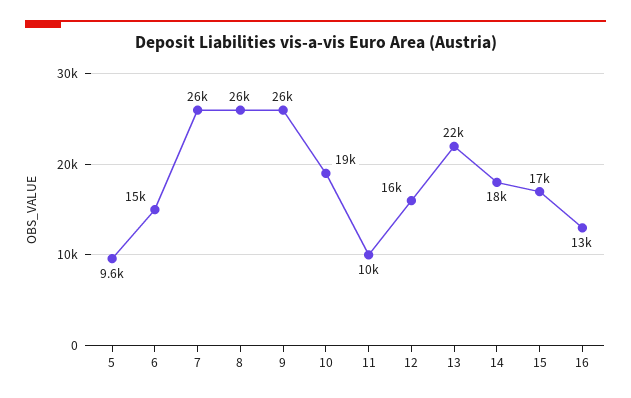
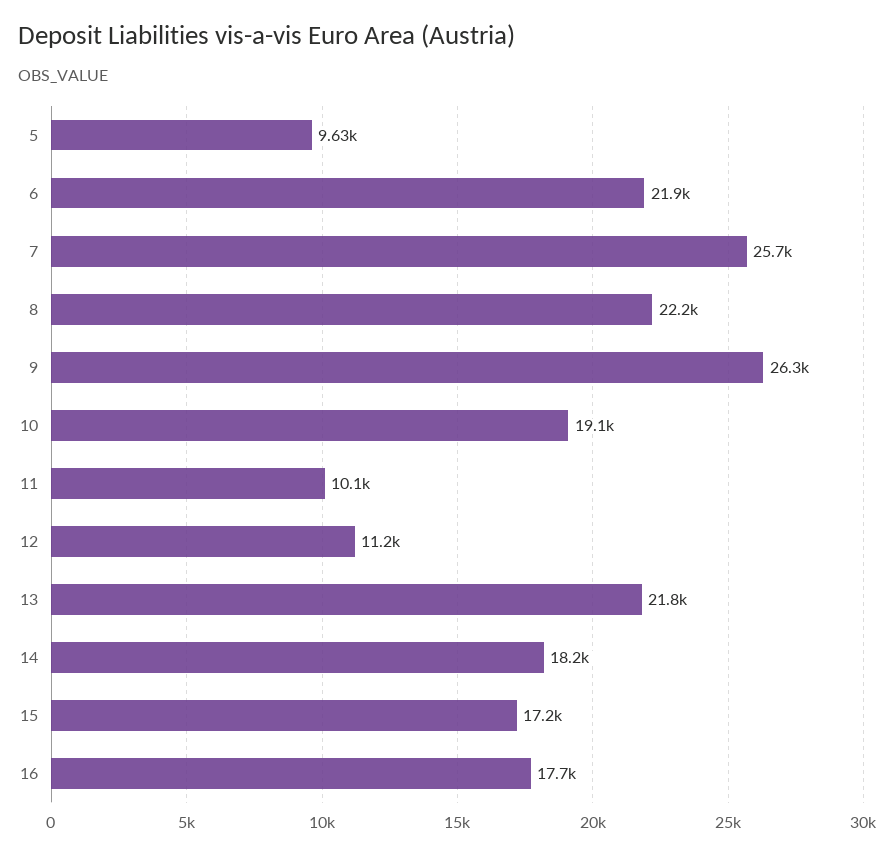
  {
    "5": 9630,
-   "6": 15000,
+   "6": 21900,
    "7": 25700,
-   "8": 26000,
+   "8": 22200,
    "9": 26300,
    "10": 19100,
    "11": 10100,
-   "12": 16000,
+   "12": 11200,
    "13": 21800,
    "14": 18200,
    "15": 17200,
-   "16": 13000
+   "16": 17700
  }

